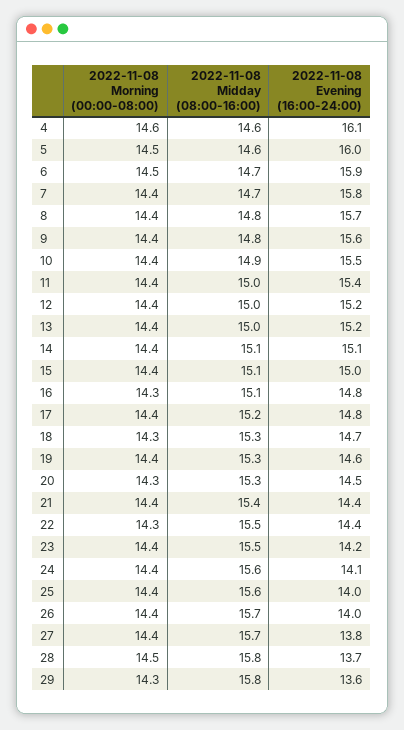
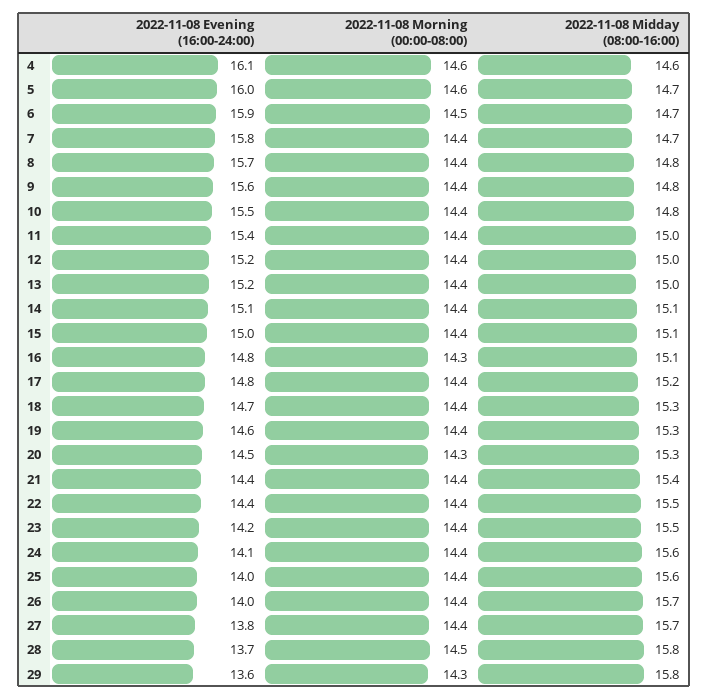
  {
    "2022-11-08 Morning (00:00-08:00)": {
      "4": 14.6,
-     "5": 14.5,
+     "5": 14.6,
      "6": 14.5,
      "7": 14.4,
      "8": 14.4,
      "9": 14.4,
      "10": 14.4,
      "11": 14.4,
      "12": 14.4,
      "13": 14.4,
      "14": 14.4,
      "15": 14.4,
      "16": 14.3,
      "17": 14.4,
-     "18": 14.3,
+     "18": 14.4,
      "19": 14.4,
      "20": 14.3,
      "21": 14.4,
-     "22": 14.3,
+     "22": 14.4,
      "23": 14.4,
      "24": 14.4,
      "25": 14.4,
      "26": 14.4,
      "27": 14.4,
      "28": 14.5,
      "29": 14.3
    },
    "2022-11-08 Midday (08:00-16:00)": {
      "4": 14.6,
-     "5": 14.6,
+     "5": 14.7,
      "6": 14.7,
      "7": 14.7,
      "8": 14.8,
      "9": 14.8,
-     "10": 14.9,
+     "10": 14.8,
      "11": 15,
      "12": 15,
      "13": 15,
      "14": 15.1,
      "15": 15.1,
      "16": 15.1,
      "17": 15.2,
      "18": 15.3,
      "19": 15.3,
      "20": 15.3,
      "21": 15.4,
      "22": 15.5,
      "23": 15.5,
      "24": 15.6,
      "25": 15.6,
      "26": 15.7,
      "27": 15.7,
      "28": 15.8,
      "29": 15.8
    },
    "2022-11-08 Evening (16:00-24:00)": {
      "4": 16.1,
      "5": 16,
      "6": 15.9,
      "7": 15.8,
      "8": 15.7,
      "9": 15.6,
      "10": 15.5,
      "11": 15.4,
      "12": 15.2,
      "13": 15.2,
      "14": 15.1,
      "15": 15,
      "16": 14.8,
      "17": 14.8,
      "18": 14.7,
      "19": 14.6,
      "20": 14.5,
      "21": 14.4,
      "22": 14.4,
      "23": 14.2,
      "24": 14.1,
      "25": 14,
      "26": 14,
      "27": 13.8,
      "28": 13.7,
      "29": 13.6
    }
  }

